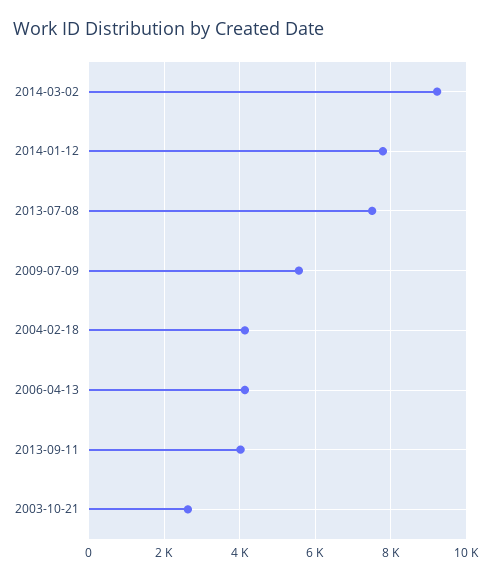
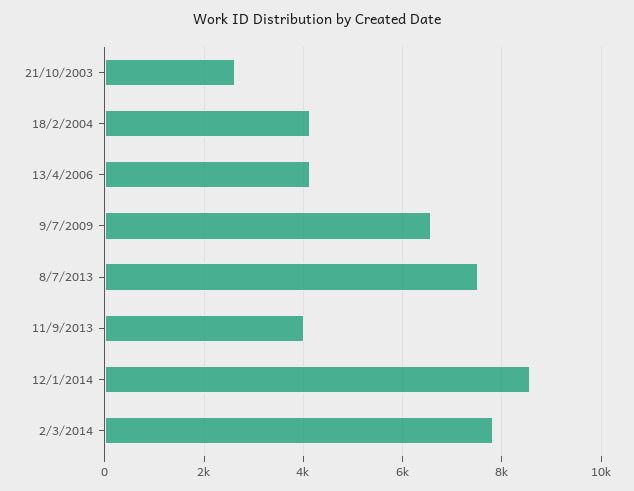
  {
-   "2014-03-02": 9200,
+   "2014-03-02": 7800,
-   "2014-01-12": 7800,
+   "2014-01-12": 8600,
    "2013-07-08": 7600,
-   "2009-07-09": 5600,
+   "2009-07-09": 6600,
    "2004-02-18": 4200,
    "2006-04-13": 4200,
    "2013-09-11": 4000,
    "2003-10-21": 2600
  }

